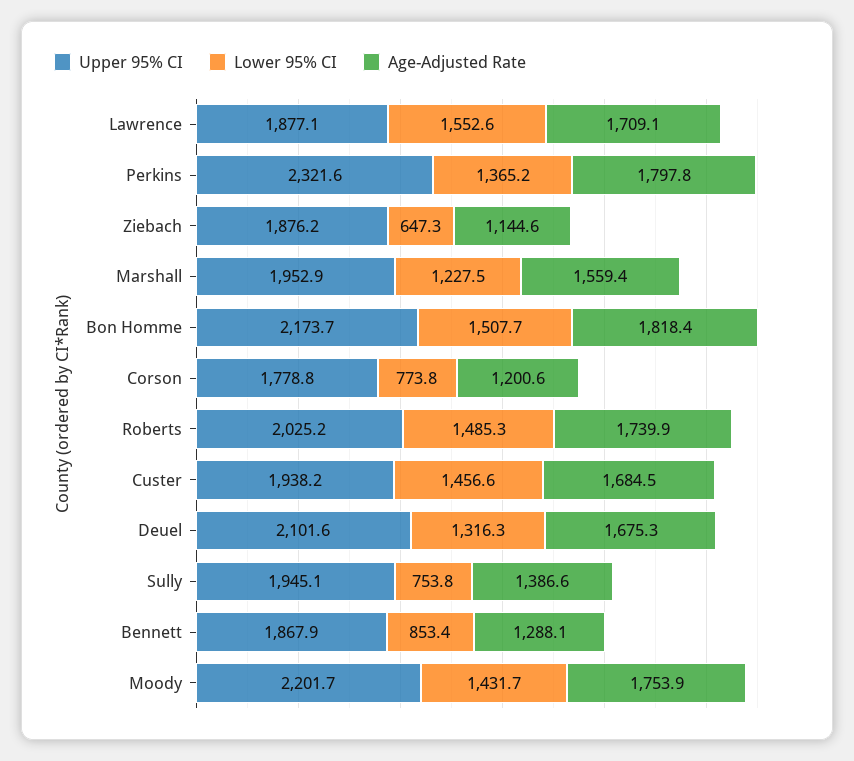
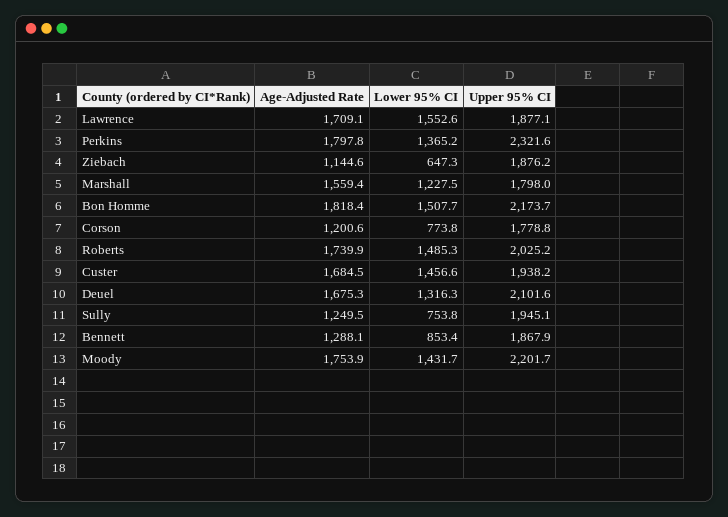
  {
    "Upper 95% CI": {
      "Lawrence": 1877.1,
      "Perkins": 2321.6,
      "Ziebach": 1876.2,
-     "Marshall": 1952.9,
+     "Marshall": 1798,
      "Bon Homme": 2173.7,
      "Corson": 1778.8,
      "Roberts": 2025.2,
      "Custer": 1938.2,
      "Deuel": 2101.6,
      "Sully": 1945.1,
      "Bennett": 1867.9,
      "Moody": 2201.7
    },
    "Lower 95% CI": {
      "Lawrence": 1552.6,
      "Perkins": 1365.2,
      "Ziebach": 647.3,
      "Marshall": 1227.5,
      "Bon Homme": 1507.7,
      "Corson": 773.8,
      "Roberts": 1485.3,
      "Custer": 1456.6,
      "Deuel": 1316.3,
      "Sully": 753.8,
      "Bennett": 853.4,
      "Moody": 1431.7
    },
    "Age-Adjusted Rate": {
      "Lawrence": 1709.1,
      "Perkins": 1797.8,
      "Ziebach": 1144.6,
      "Marshall": 1559.4,
      "Bon Homme": 1818.4,
      "Corson": 1200.6,
      "Roberts": 1739.9,
      "Custer": 1684.5,
      "Deuel": 1675.3,
-     "Sully": 1386.6,
+     "Sully": 1249.5,
      "Bennett": 1288.1,
      "Moody": 1753.9
    }
  }

